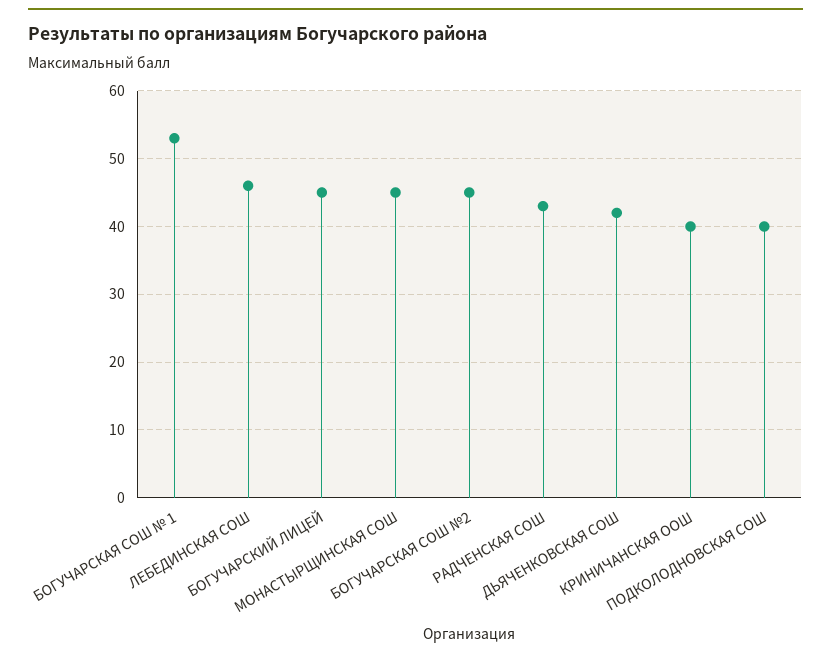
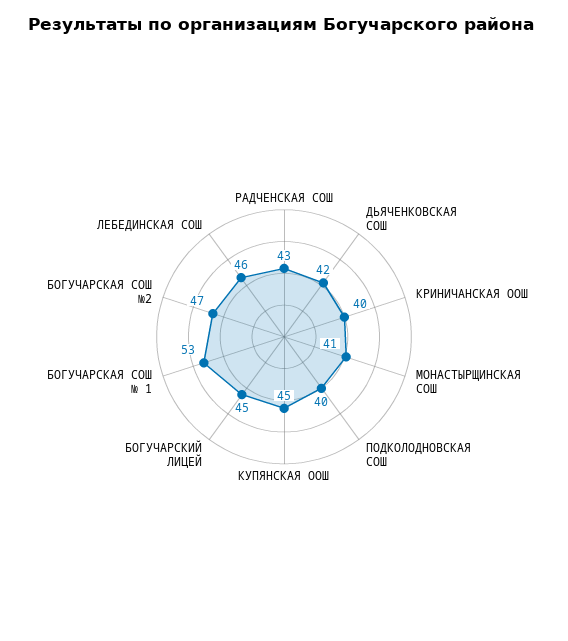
  {
    "БОГУЧАРСКАЯ СОШ № 1": 53,
    "ЛЕБЕДИНСКАЯ СОШ": 46,
    "БОГУЧАРСКИЙ ЛИЦЕЙ": 45,
-   "МОНАСТЫРЩИНСКАЯ СОШ": 45,
+   "МОНАСТЫРЩИНСКАЯ СОШ": 41,
-   "БОГУЧАРСКАЯ СОШ №2": 45,
+   "БОГУЧАРСКАЯ СОШ №2": 47,
    "РАДЧЕНСКАЯ СОШ": 43,
    "ДЬЯЧЕНКОВСКАЯ СОШ": 42,
    "КРИНИЧАНСКАЯ ООШ": 40,
-   "ПОДКОЛОДНОВСКАЯ СОШ": 40
+   "ПОДКОЛОДНОВСКАЯ СОШ": 40,
+   "КУПЯНСКАЯ ООШ": 45
  }

